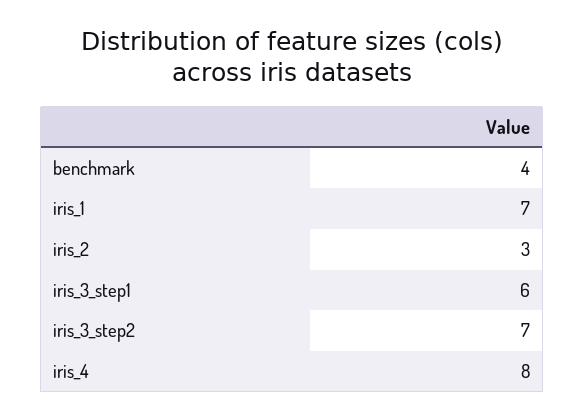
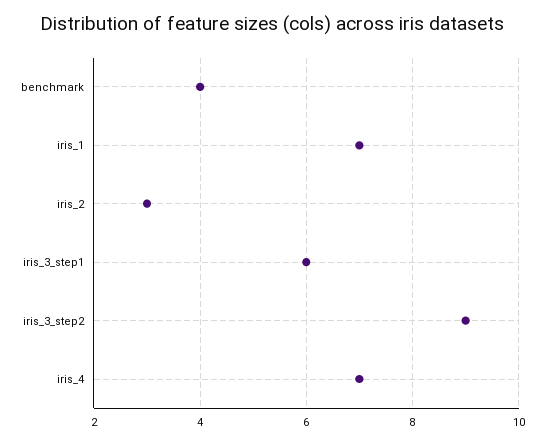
  {
    "benchmark": 4,
    "iris_1": 7,
    "iris_2": 3,
    "iris_3_step1": 6,
-   "iris_3_step2": 7,
+   "iris_3_step2": 9,
-   "iris_4": 8
+   "iris_4": 7
  }

